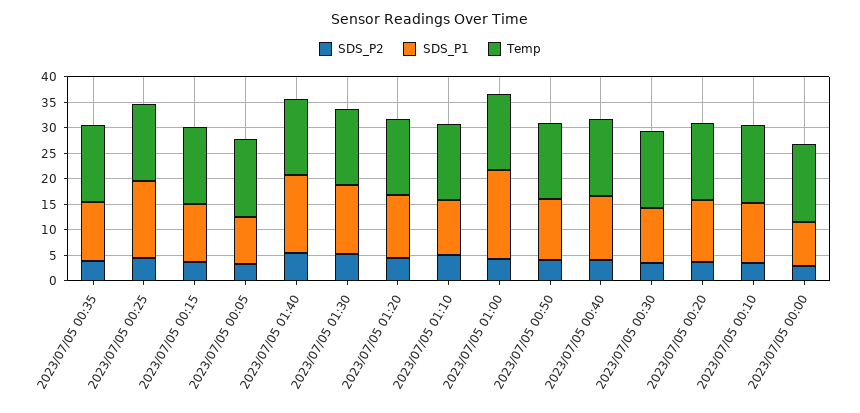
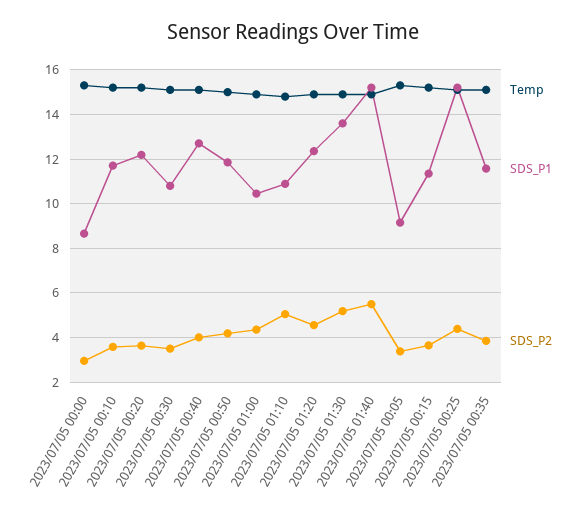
  {
    "SDS_P2": {
      "2023/07/05 00:35": 4,
      "2023/07/05 00:25": 4.5,
      "2023/07/05 00:15": 3.5,
      "2023/07/05 00:05": 3.5,
      "2023/07/05 01:40": 5.5,
      "2023/07/05 01:30": 5,
      "2023/07/05 01:20": 4.5,
      "2023/07/05 01:10": 5,
      "2023/07/05 01:00": 4.5,
      "2023/07/05 00:50": 4,
      "2023/07/05 00:40": 4,
      "2023/07/05 00:30": 3.5,
      "2023/07/05 00:20": 3.5,
      "2023/07/05 00:10": 3.5,
      "2023/07/05 00:00": 3
    },
    "SDS_P1": {
      "2023/07/05 00:35": 11.5,
      "2023/07/05 00:25": 15,
      "2023/07/05 00:15": 11.5,
      "2023/07/05 00:05": 9,
      "2023/07/05 01:40": 15,
      "2023/07/05 01:30": 13.5,
      "2023/07/05 01:20": 12.5,
      "2023/07/05 01:10": 11,
-     "2023/07/05 01:00": 17.5,
+     "2023/07/05 01:00": 10.5,
      "2023/07/05 00:50": 12,
      "2023/07/05 00:40": 12.5,
      "2023/07/05 00:30": 11,
      "2023/07/05 00:20": 12,
      "2023/07/05 00:10": 11.5,
      "2023/07/05 00:00": 8.5
    },
    "Temp": {
      "2023/07/05 00:35": 15,
      "2023/07/05 00:25": 15,
      "2023/07/05 00:15": 15,
      "2023/07/05 00:05": 15.5,
      "2023/07/05 01:40": 15,
      "2023/07/05 01:30": 15,
      "2023/07/05 01:20": 15,
      "2023/07/05 01:10": 15,
      "2023/07/05 01:00": 15,
      "2023/07/05 00:50": 15,
      "2023/07/05 00:40": 15,
      "2023/07/05 00:30": 15,
      "2023/07/05 00:20": 15,
      "2023/07/05 00:10": 15,
      "2023/07/05 00:00": 15.5
    }
  }

